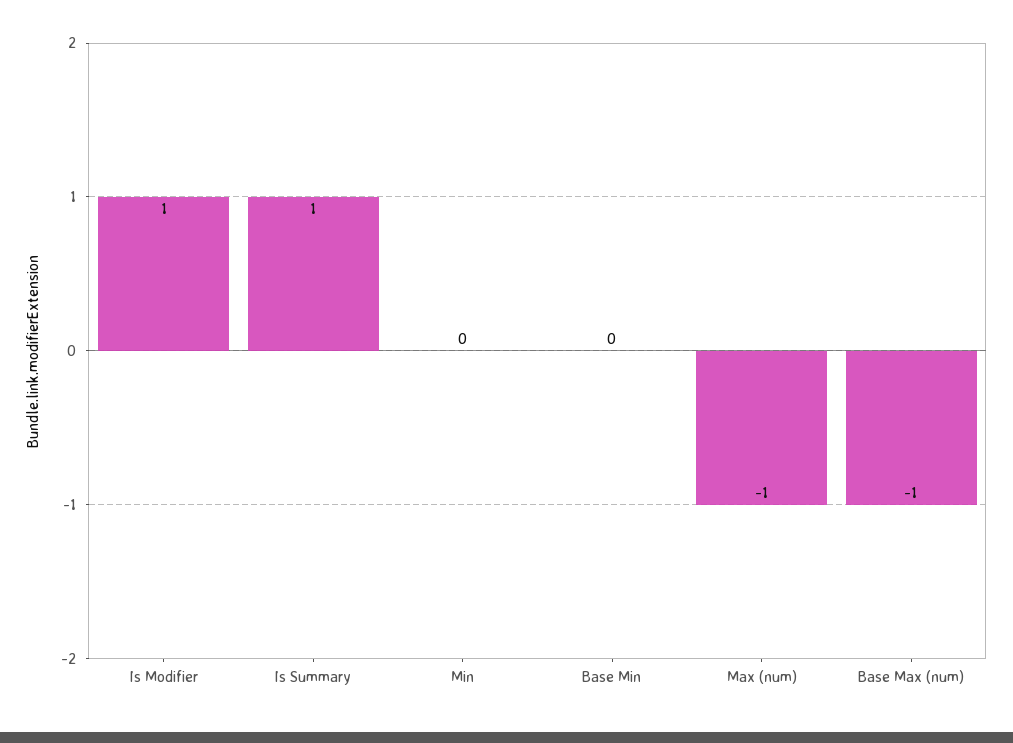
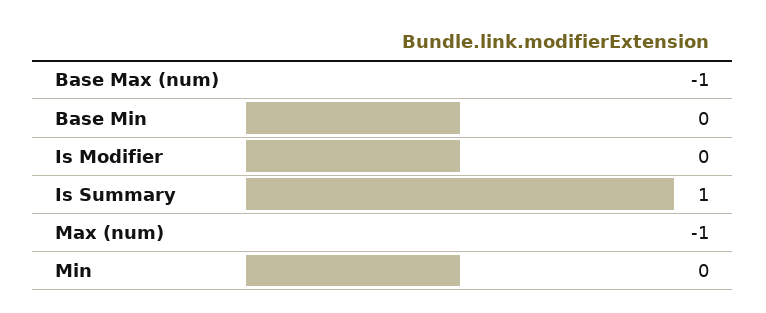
  {
-   "Is Modifier": 1,
+   "Is Modifier": 0,
    "Is Summary": 1,
    "Min": 0,
    "Base Min": 0,
    "Max (num)": -1,
    "Base Max (num)": -1
  }

